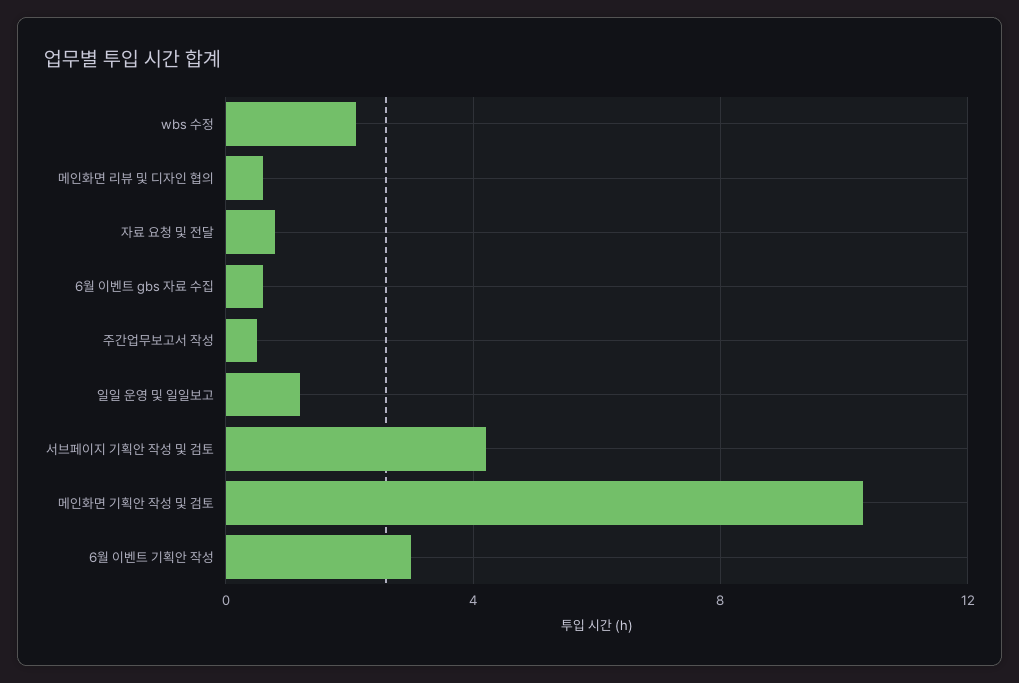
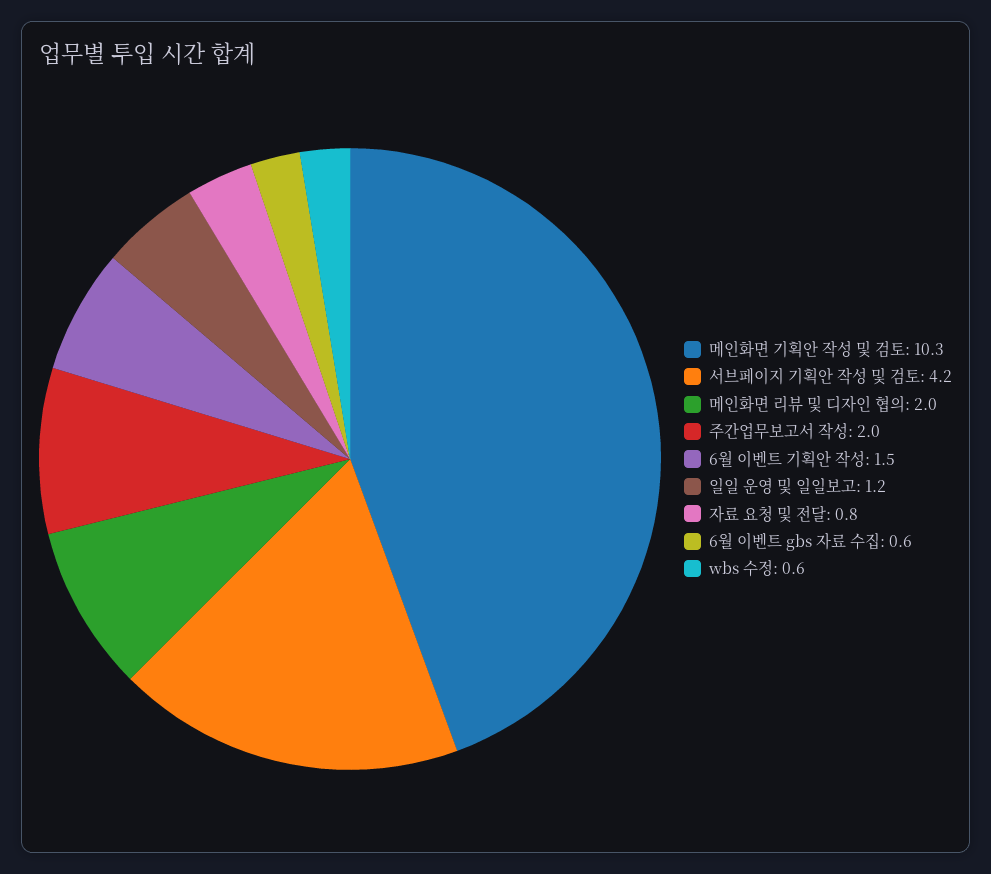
  {
-   "wbs 수정": 2,
+   "wbs 수정": 0.6,
-   "메인화면 리뷰 및 디자인 협의": 0.5,
+   "메인화면 리뷰 및 디자인 협의": 2,
    "자료 요청 및 전달": 0.8,
    "6월 이벤트 gbs 자료 수집": 0.6,
-   "주간업무보고서 작성": 0.5,
+   "주간업무보고서 작성": 2,
    "일일 운영 및 일일보고": 1.2,
    "서브페이지 기획안 작성 및 검토": 4.2,
    "메인화면 기획안 작성 및 검토": 10.3,
-   "6월 이벤트 기획안 작성": 3
+   "6월 이벤트 기획안 작성": 1.5
  }

